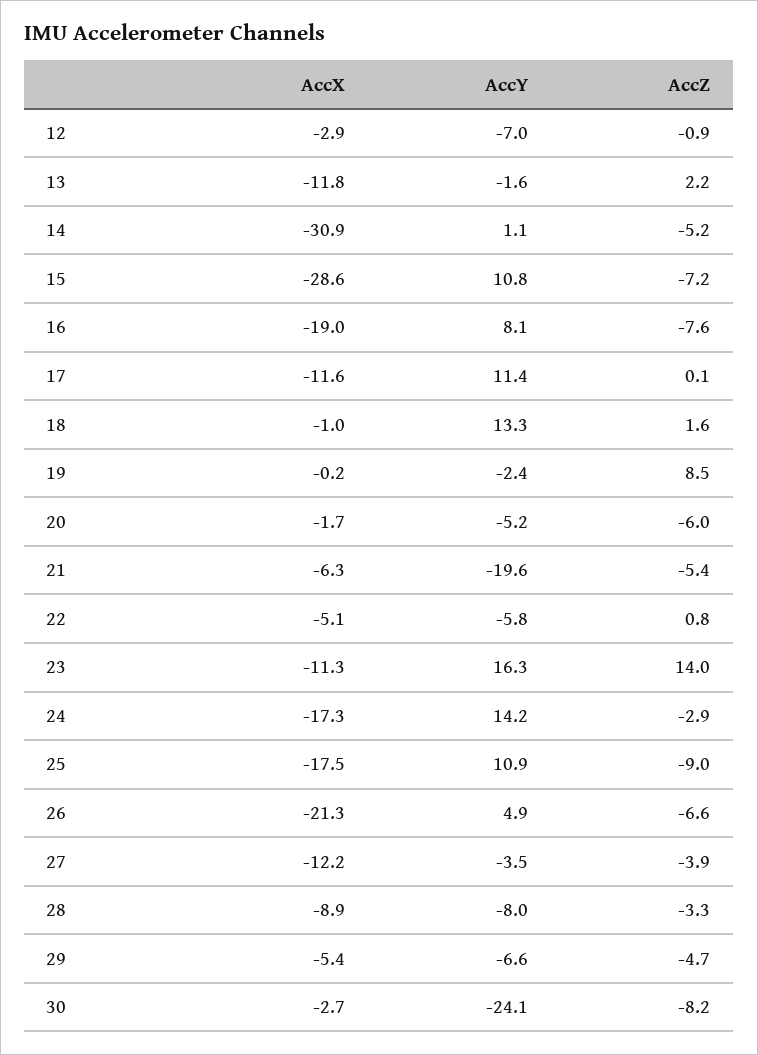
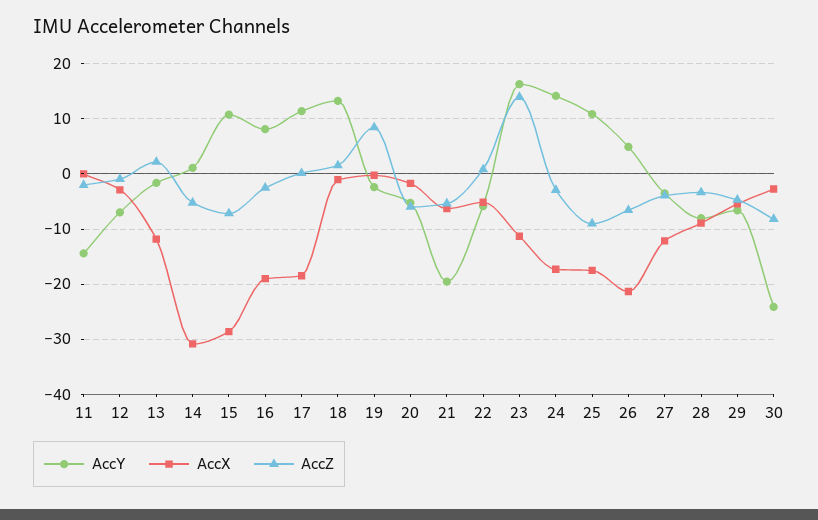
  {
    "AccX": {
      "12": -2.9,
      "13": -11.8,
      "14": -30.9,
      "15": -28.6,
      "16": -19,
-     "17": -11.6,
+     "17": -18,
      "18": -1,
      "19": -0.2,
      "20": -1.7,
      "21": -6.3,
      "22": -5.1,
      "23": -11.3,
      "24": -17.3,
      "25": -17.5,
      "26": -21.3,
      "27": -12.2,
      "28": -8.9,
      "29": -5.4,
-     "30": -2.7
+     "30": -2.7,
+     "11": 0
    },
    "AccY": {
      "12": -7,
      "13": -1.6,
      "14": 1.1,
      "15": 10.8,
      "16": 8.1,
      "17": 11.4,
      "18": 13.3,
      "19": -2.4,
      "20": -5.2,
      "21": -19.6,
      "22": -5.8,
      "23": 16.3,
      "24": 14.2,
      "25": 10.9,
      "26": 4.9,
      "27": -3.5,
      "28": -8,
      "29": -6.6,
-     "30": -24.1
+     "30": -24.1,
+     "11": -14
    },
    "AccZ": {
      "12": -0.9,
      "13": 2.2,
      "14": -5.2,
      "15": -7.2,
-     "16": -7.6,
+     "16": -2,
      "17": 0.1,
      "18": 1.6,
      "19": 8.5,
      "20": -6,
      "21": -5.4,
      "22": 0.8,
      "23": 14,
      "24": -2.9,
      "25": -9,
      "26": -6.6,
      "27": -3.9,
      "28": -3.3,
      "29": -4.7,
-     "30": -8.2
+     "30": -8.2,
+     "11": -2
    }
  }

